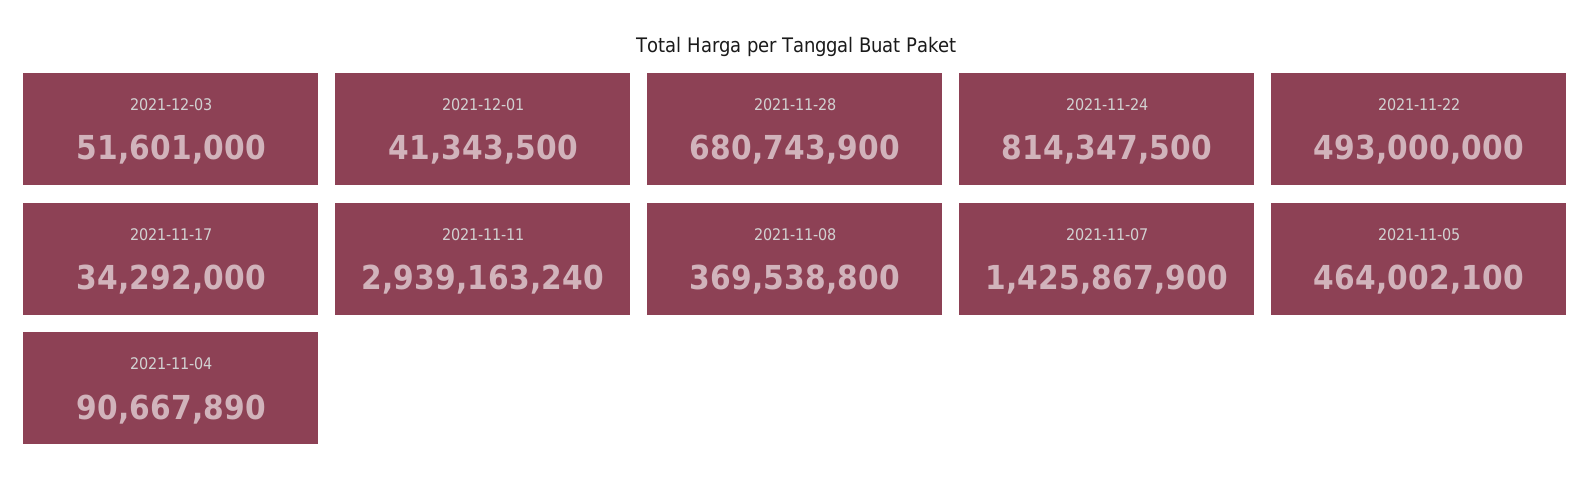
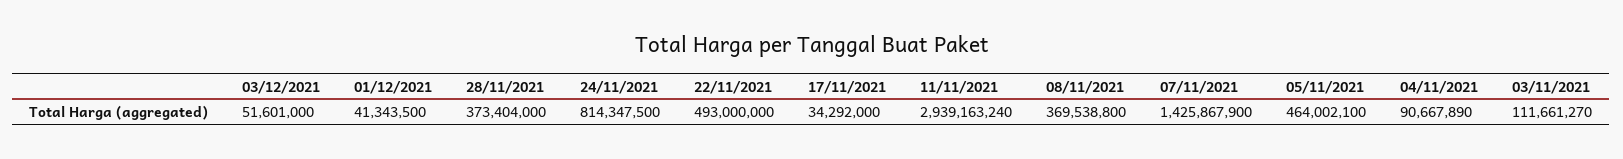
  {
    "2021-12-03": 51601000,
    "2021-12-01": 41343500,
-   "2021-11-28": 680743900,
+   "2021-11-28": 373404000,
    "2021-11-24": 814347500,
    "2021-11-22": 493000000,
    "2021-11-17": 34292000,
    "2021-11-11": 2939163240,
    "2021-11-08": 369538800,
    "2021-11-07": 1425867900,
    "2021-11-05": 464002100,
-   "2021-11-04": 90667890
+   "2021-11-04": 90667890,
+   "03/11/2021": 111661270
  }

